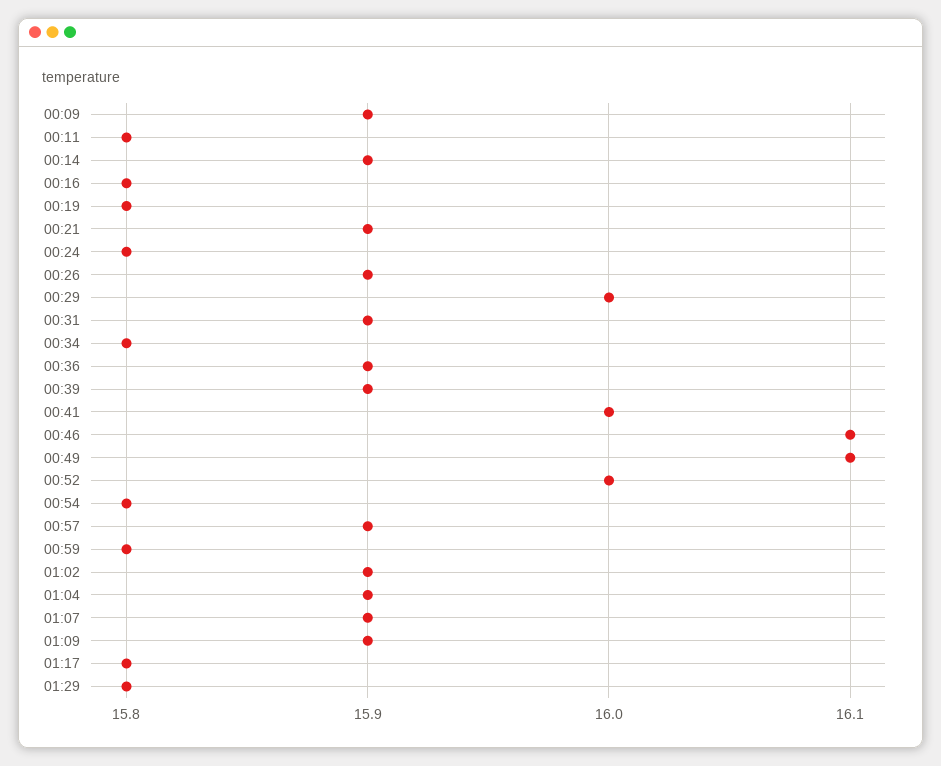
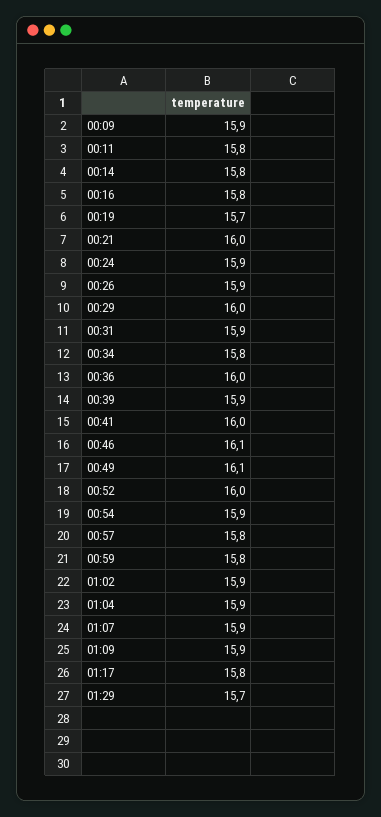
  {
    "00:09": 15.9,
    "00:11": 15.8,
-   "00:14": 15.9,
+   "00:14": 15.8,
    "00:16": 15.8,
-   "00:19": 15.8,
+   "00:19": 15.7,
-   "00:21": 15.9,
+   "00:21": 16,
-   "00:24": 15.8,
+   "00:24": 15.9,
    "00:26": 15.9,
    "00:29": 16,
    "00:31": 15.9,
    "00:34": 15.8,
-   "00:36": 15.9,
+   "00:36": 16,
    "00:39": 15.9,
    "00:41": 16,
    "00:46": 16.1,
    "00:49": 16.1,
    "00:52": 16,
-   "00:54": 15.8,
+   "00:54": 15.9,
-   "00:57": 15.9,
+   "00:57": 15.8,
    "00:59": 15.8,
    "01:02": 15.9,
    "01:04": 15.9,
    "01:07": 15.9,
    "01:09": 15.9,
    "01:17": 15.8,
-   "01:29": 15.8
+   "01:29": 15.7
  }

